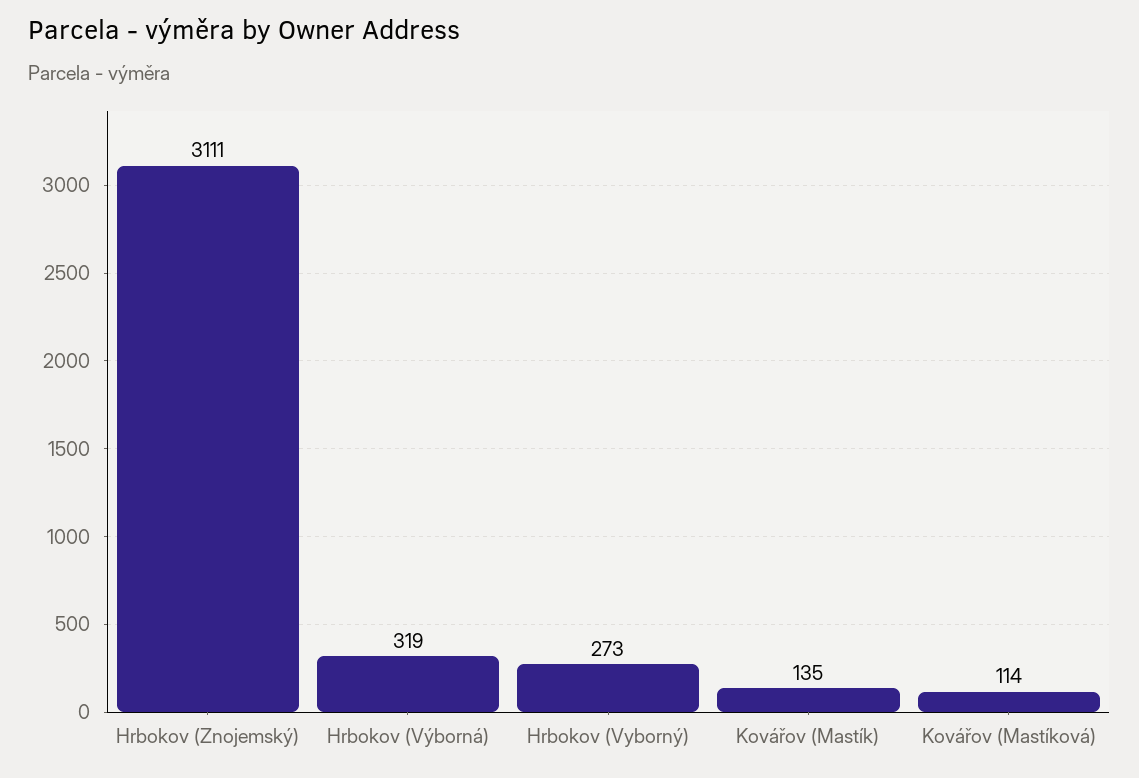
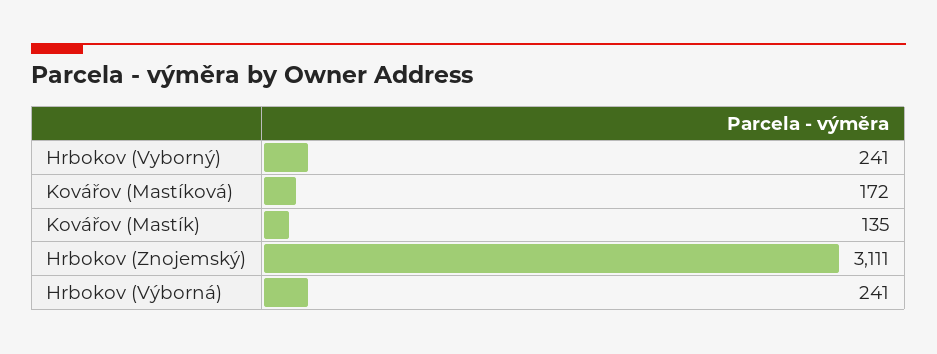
  {
    "Hrbokov (Znojemský)": 3111,
-   "Hrbokov (Výborná)": 319,
+   "Hrbokov (Výborná)": 241,
-   "Hrbokov (Vyborný)": 273,
+   "Hrbokov (Vyborný)": 241,
    "Kovářov (Mastík)": 135,
-   "Kovářov (Mastíková)": 114
+   "Kovářov (Mastíková)": 172
  }

